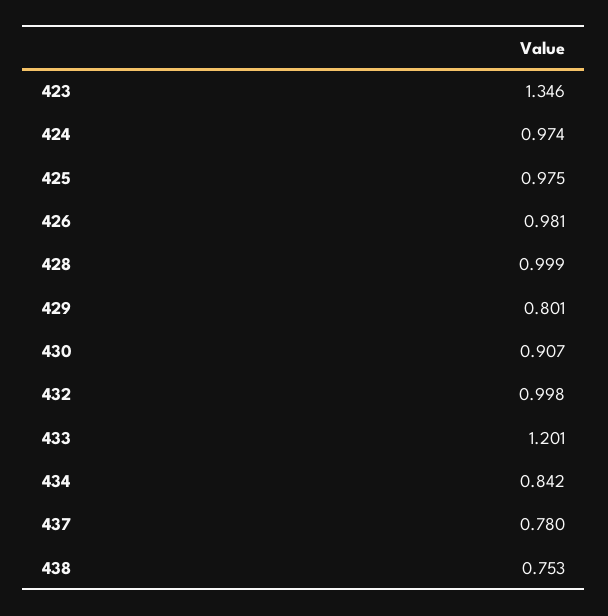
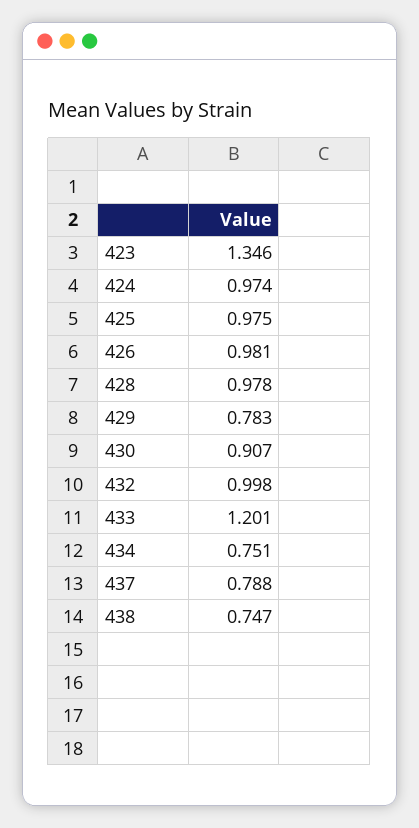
  {
    "423": 1.346,
    "424": 0.974,
    "425": 0.975,
    "426": 0.981,
-   "428": 0.999,
+   "428": 0.978,
-   "429": 0.801,
+   "429": 0.783,
    "430": 0.907,
    "432": 0.998,
    "433": 1.201,
-   "434": 0.842,
+   "434": 0.751,
-   "437": 0.78,
+   "437": 0.788,
-   "438": 0.753
+   "438": 0.747
  }

